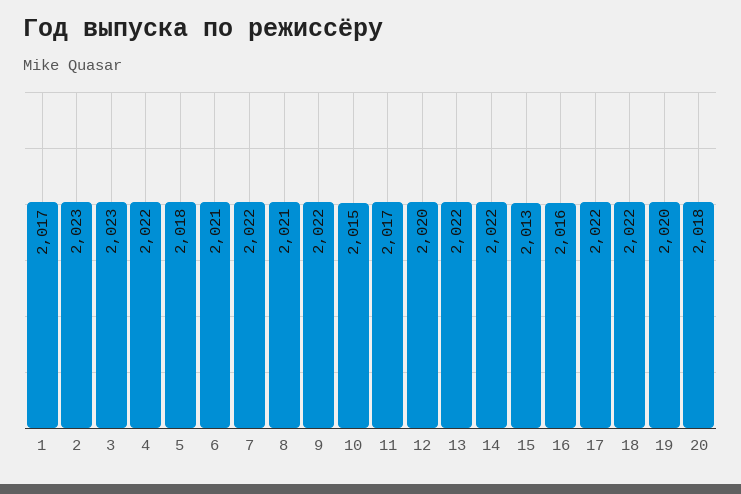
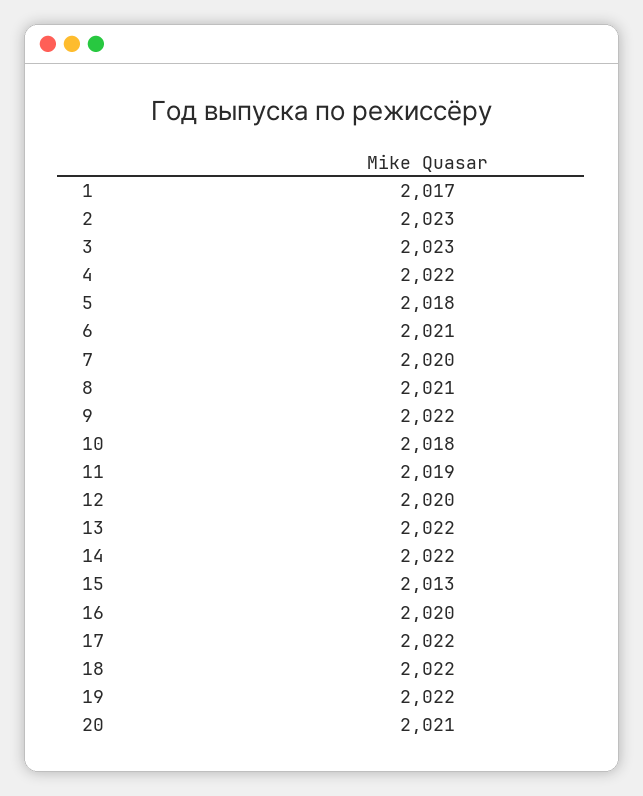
  {
    "1": 2017,
    "2": 2023,
    "3": 2023,
    "4": 2022,
    "5": 2018,
    "6": 2021,
-   "7": 2022,
+   "7": 2020,
    "8": 2021,
    "9": 2022,
-   "10": 2015,
+   "10": 2018,
-   "11": 2017,
+   "11": 2019,
    "12": 2020,
    "13": 2022,
    "14": 2022,
    "15": 2013,
-   "16": 2016,
+   "16": 2020,
    "17": 2022,
    "18": 2022,
-   "19": 2020,
+   "19": 2022,
-   "20": 2018
+   "20": 2021
  }

